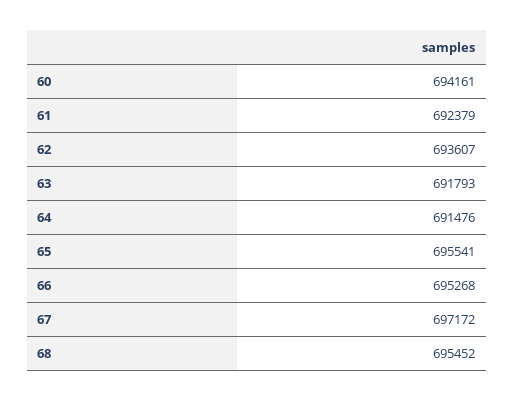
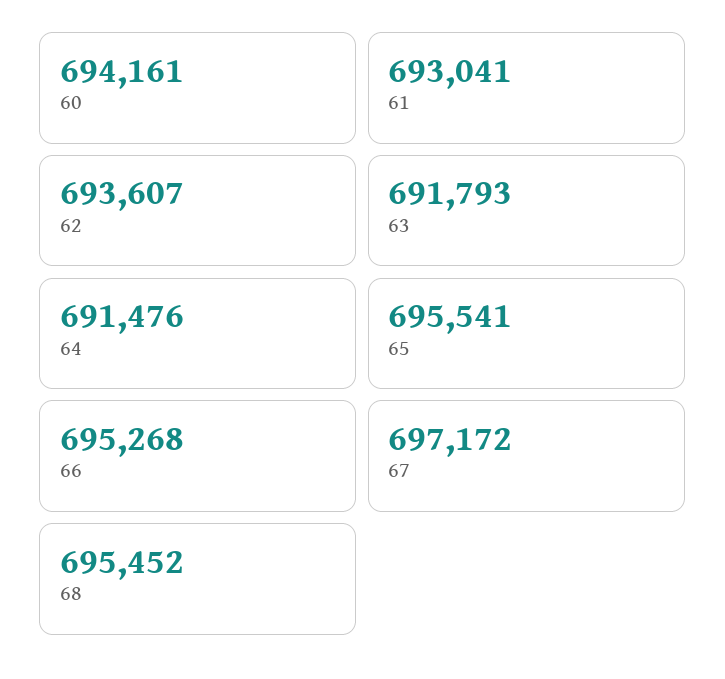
  {
    "60": 694161,
-   "61": 692379,
+   "61": 693041,
    "62": 693607,
    "63": 691793,
    "64": 691476,
    "65": 695541,
    "66": 695268,
    "67": 697172,
    "68": 695452
  }

